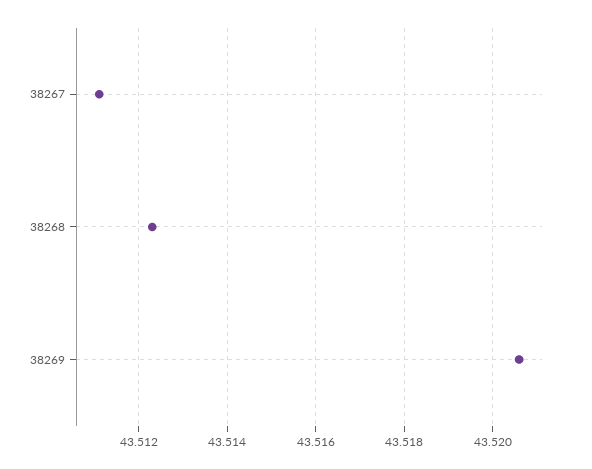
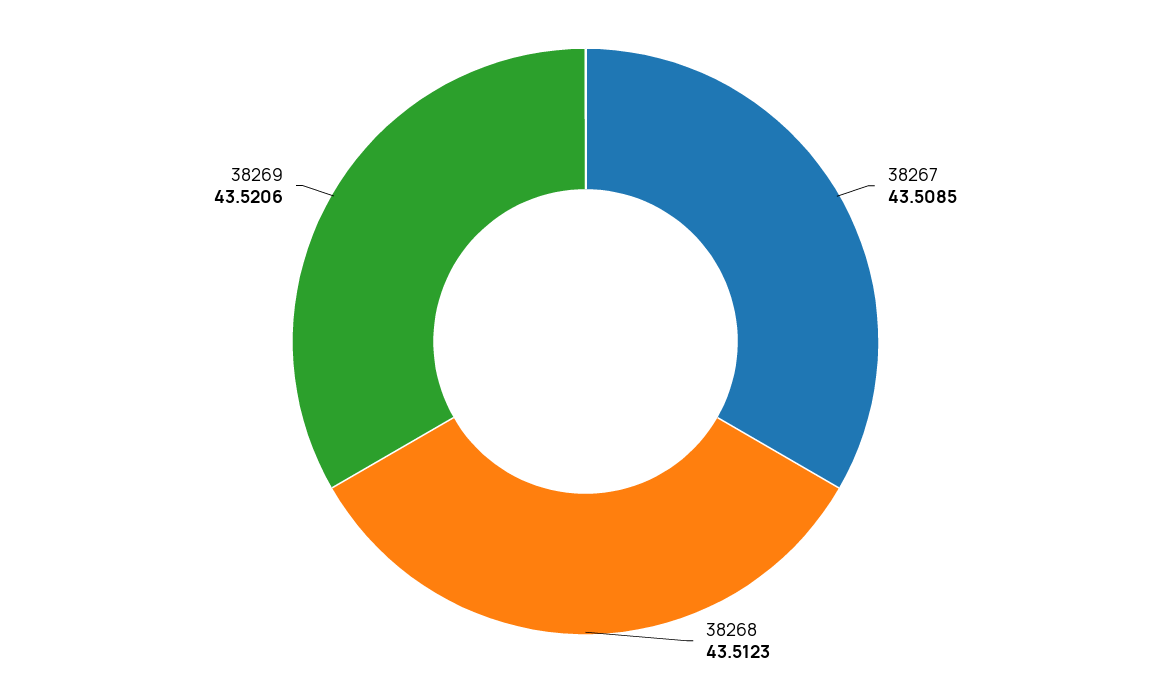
  {
-   "38267": 43.511,
+   "38267": 43.5085,
    "38268": 43.5123,
    "38269": 43.5206
  }

